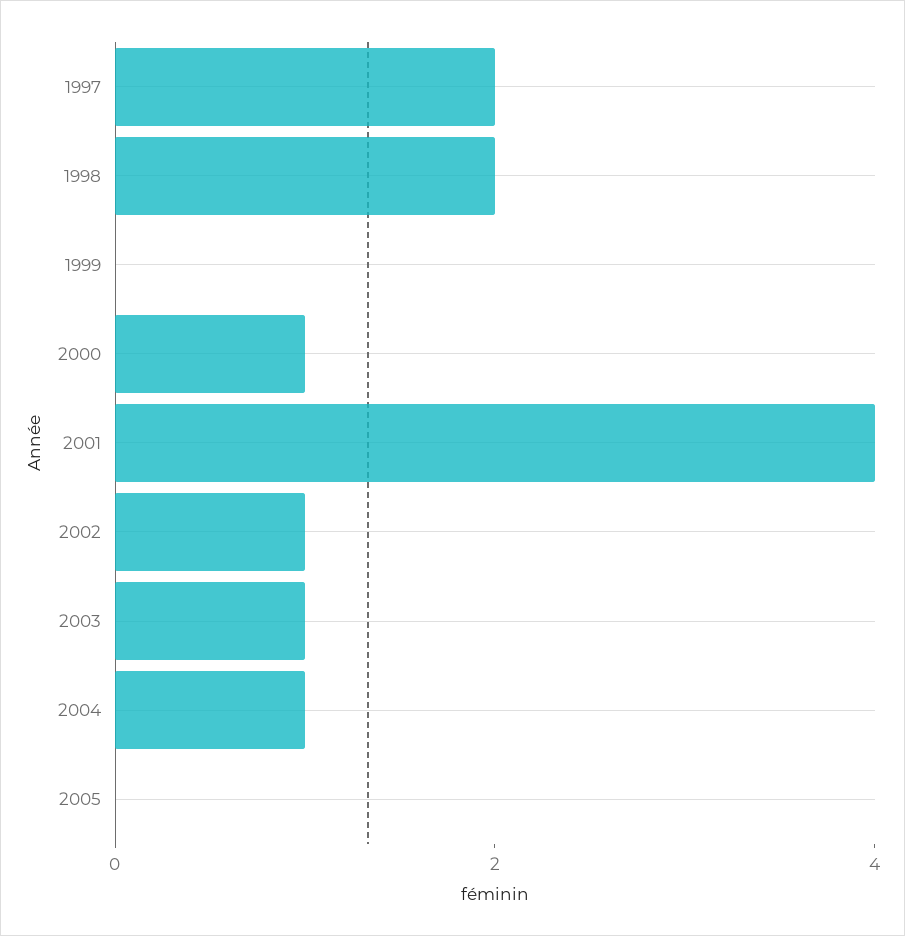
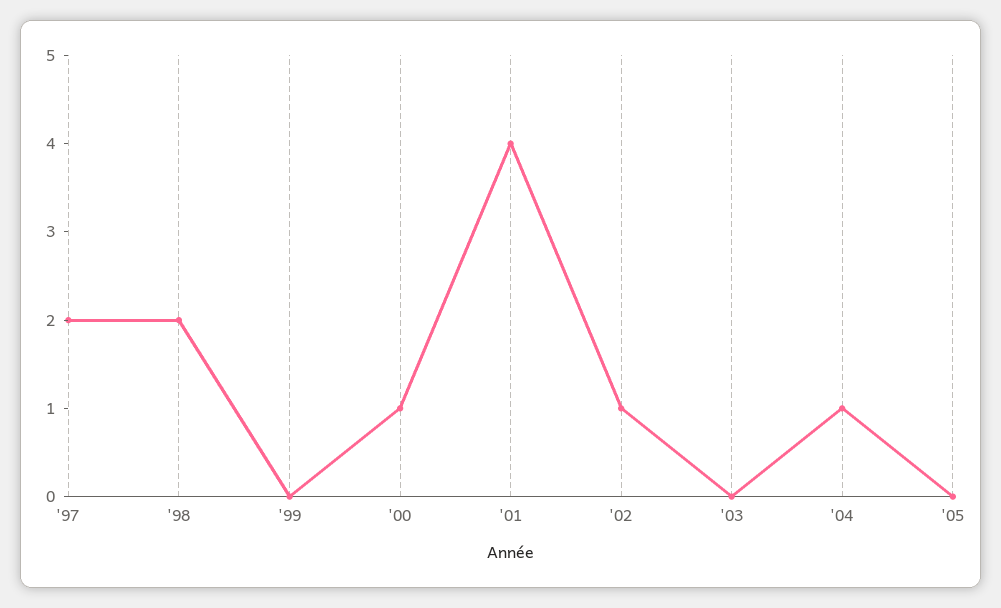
  {
    "1997": 2,
    "1998": 2,
    "1999": 0,
    "2000": 1,
    "2001": 4,
    "2002": 1,
-   "2003": 1,
+   "2003": 0,
    "2004": 1,
    "2005": 0
  }

